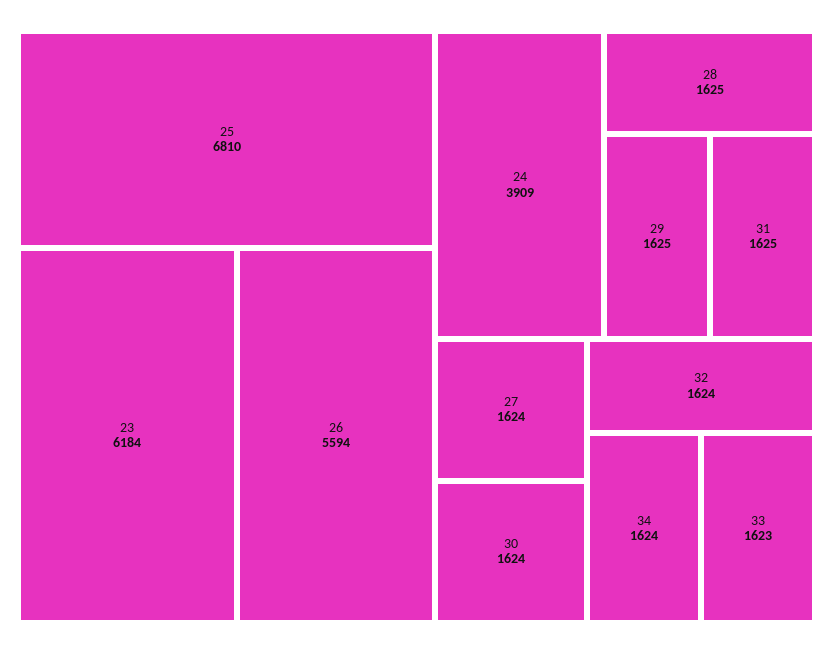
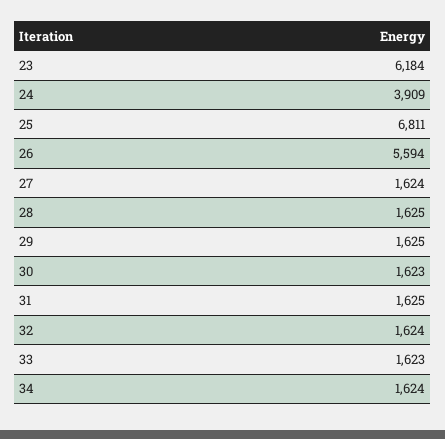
  {
-   "25": 6810,
+   "25": 6811,
    "23": 6184,
    "26": 5594,
    "24": 3909,
    "28": 1625,
    "29": 1625,
    "31": 1625,
    "27": 1624,
-   "30": 1624,
+   "30": 1623,
    "32": 1624,
    "34": 1624,
    "33": 1623
  }

